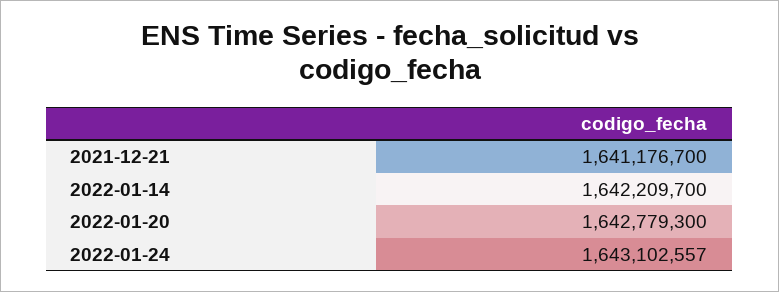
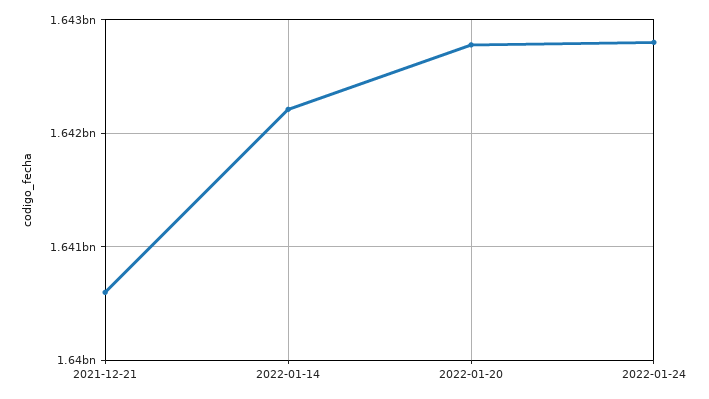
  {
-   "2021-12-21": 1641176700,
+   "2021-12-21": 1640600000,
    "2022-01-14": 1642209700,
    "2022-01-20": 1642779300,
-   "2022-01-24": 1643102557
+   "2022-01-24": 1642800000
  }

